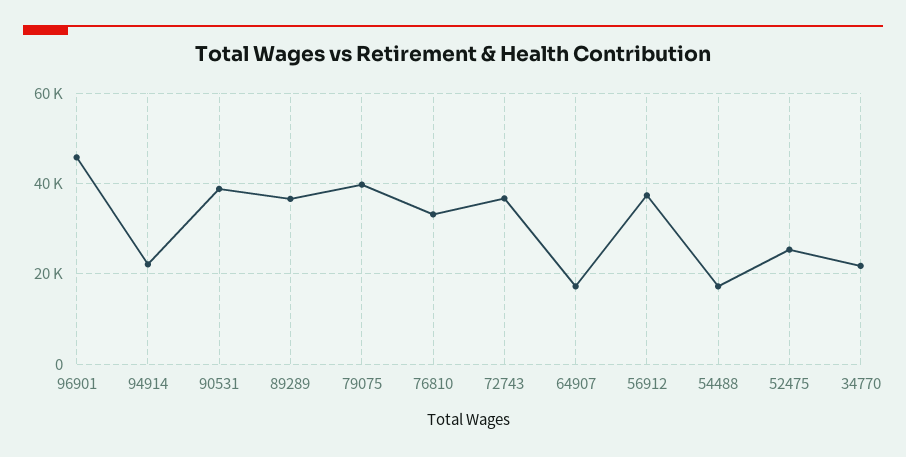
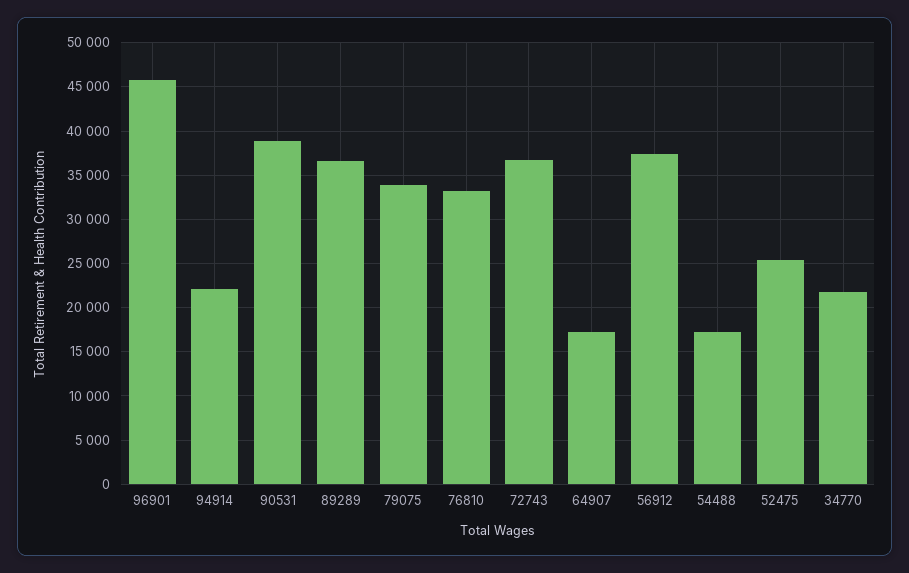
  {
    "96901": 46000,
    "94914": 22000,
    "90531": 39000,
    "89289": 37000,
-   "79075": 40000,
+   "79075": 34000,
    "76810": 33000,
    "72743": 37000,
    "64907": 17000,
    "56912": 37000,
    "54488": 17000,
    "52475": 25000,
    "34770": 22000
  }

